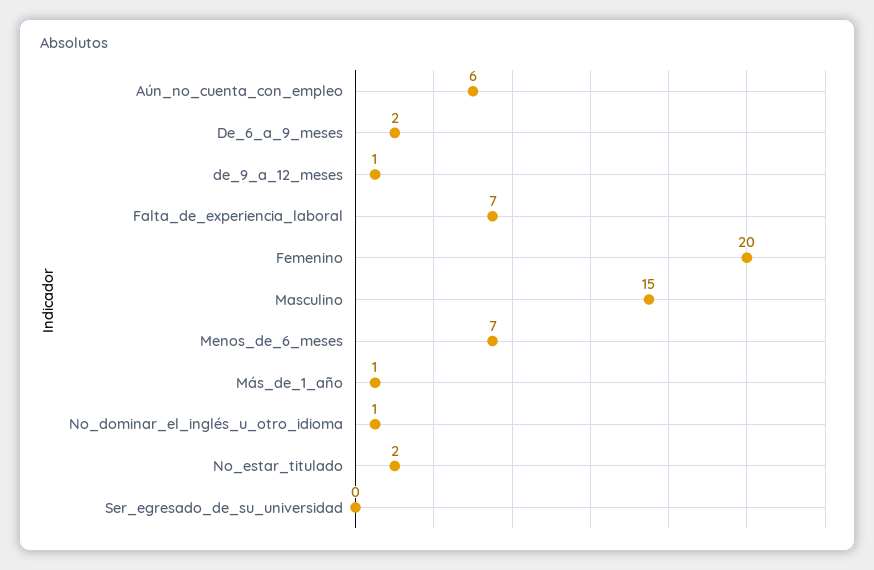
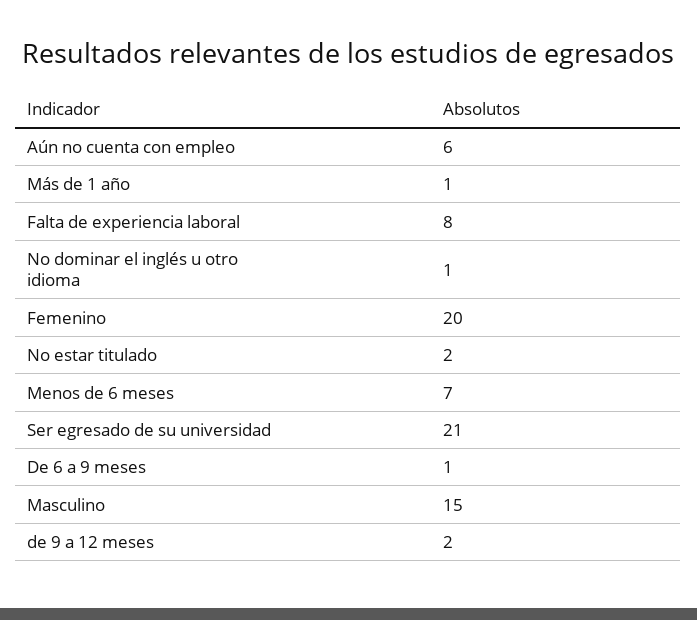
  {
    "Aún_no_cuenta_con_empleo": 6,
-   "De_6_a_9_meses": 2,
+   "De_6_a_9_meses": 1,
-   "de_9_a_12_meses": 1,
+   "de_9_a_12_meses": 2,
-   "Falta_de_experiencia_laboral": 7,
+   "Falta_de_experiencia_laboral": 8,
    "Femenino": 20,
    "Masculino": 15,
    "Menos_de_6_meses": 7,
    "Más_de_1_año": 1,
    "No_dominar_el_inglés_u_otro_idioma": 1,
    "No_estar_titulado": 2,
-   "Ser_egresado_de_su_universidad": 0
+   "Ser_egresado_de_su_universidad": 21
  }

